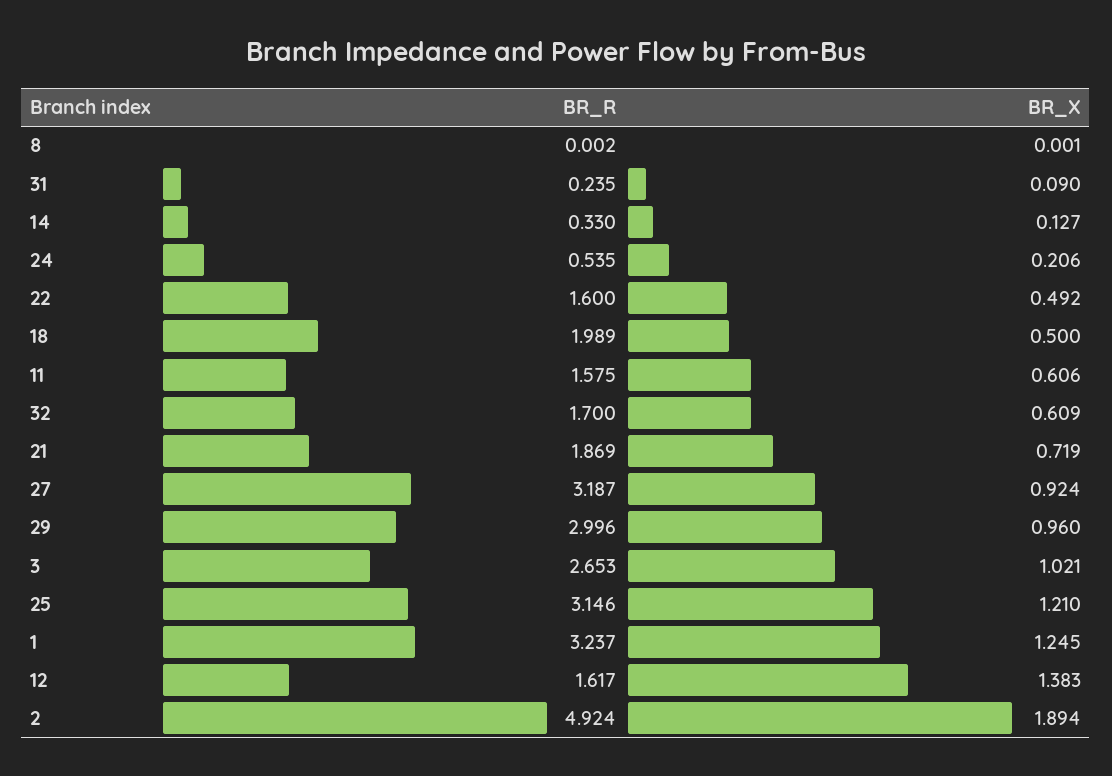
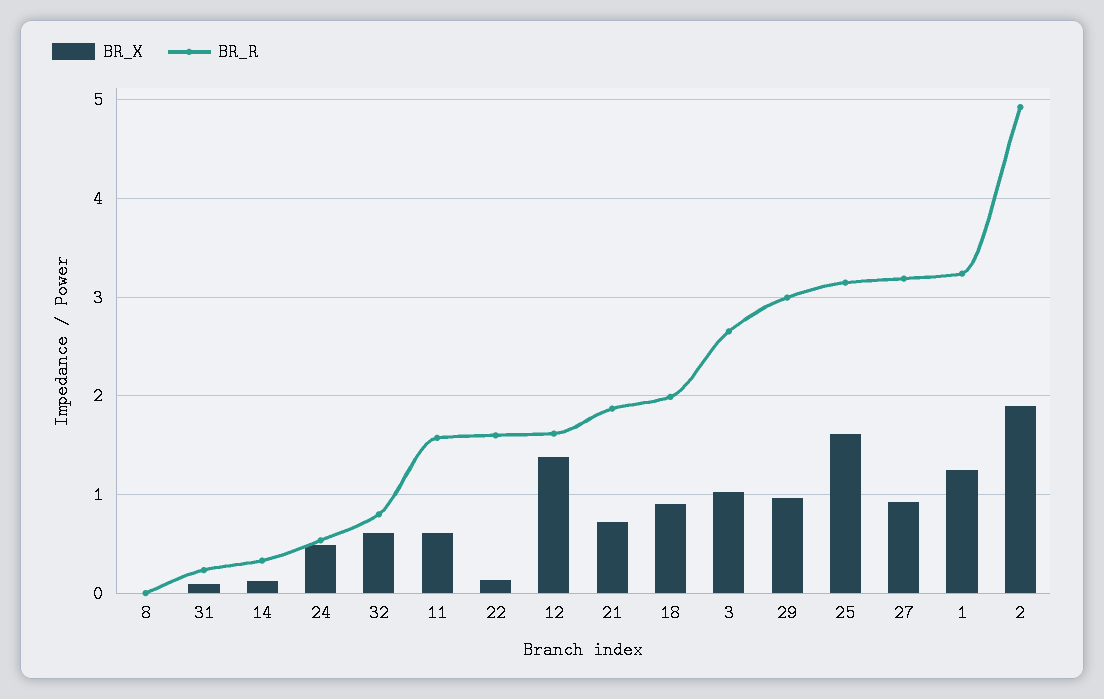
  {
    "BR_R": {
      "8": 0.002,
      "31": 0.235,
      "14": 0.33,
      "24": 0.535,
      "22": 1.6,
      "18": 1.989,
      "11": 1.575,
-     "32": 1.7,
+     "32": 0.8,
      "21": 1.869,
      "27": 3.187,
      "29": 2.996,
      "3": 2.653,
      "25": 3.146,
      "1": 3.237,
      "12": 1.617,
      "2": 4.924
    },
    "BR_X": {
      "8": 0.001,
      "31": 0.09,
      "14": 0.127,
-     "24": 0.206,
+     "24": 0.5,
-     "22": 0.492,
+     "22": 0.1,
-     "18": 0.5,
+     "18": 0.9,
      "11": 0.606,
      "32": 0.609,
      "21": 0.719,
      "27": 0.924,
      "29": 0.96,
      "3": 1.021,
-     "25": 1.21,
+     "25": 1.6,
      "1": 1.245,
      "12": 1.383,
      "2": 1.894
    }
  }

